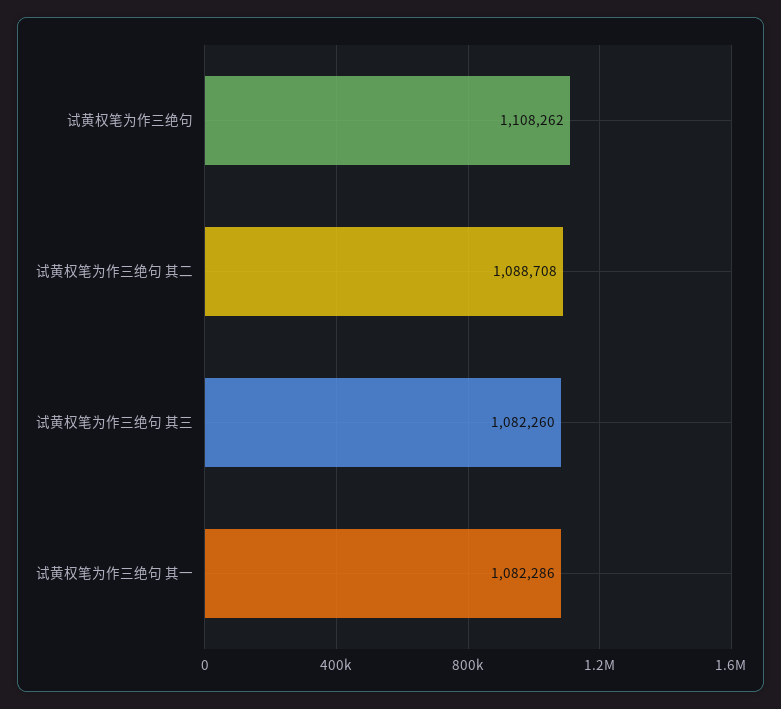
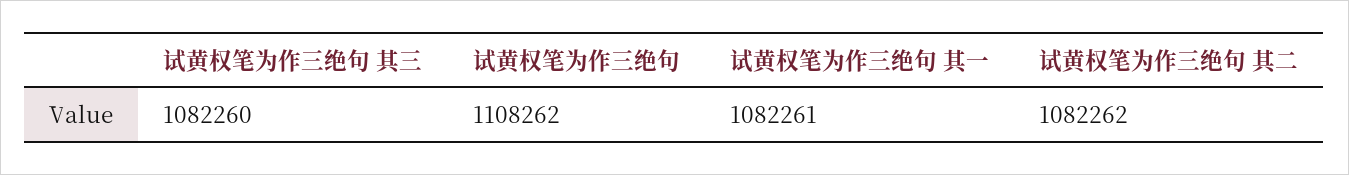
  {
    "试黄权笔为作三绝句": 1108262,
-   "试黄权笔为作三绝句 其二": 1088708,
+   "试黄权笔为作三绝句 其二": 1082262,
    "试黄权笔为作三绝句 其三": 1082260,
-   "试黄权笔为作三绝句 其一": 1082286
+   "试黄权笔为作三绝句 其一": 1082261
  }

